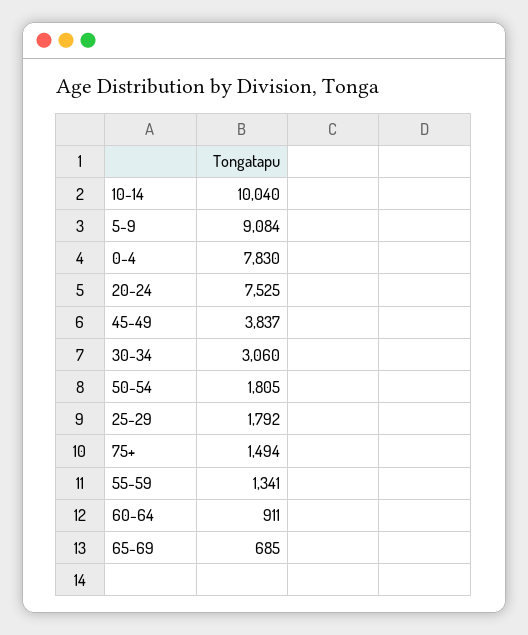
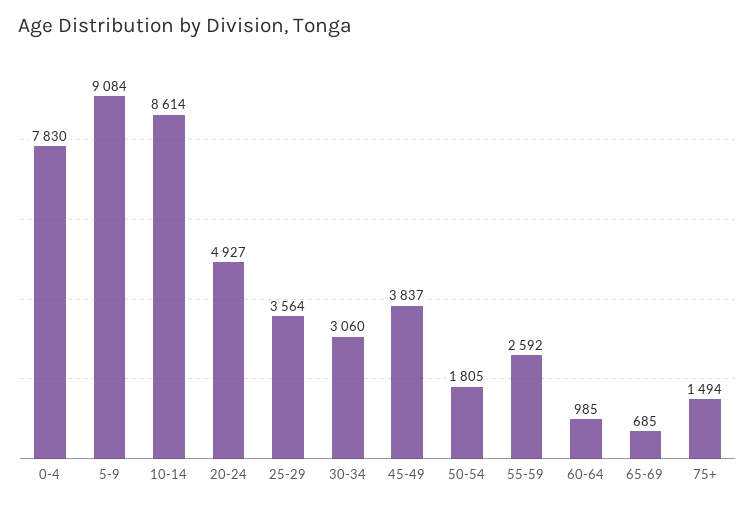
  {
-   "10-14": 10040,
+   "10-14": 8614,
    "5-9": 9084,
    "0-4": 7830,
-   "20-24": 7525,
+   "20-24": 4927,
    "45-49": 3837,
    "30-34": 3060,
    "50-54": 1805,
-   "25-29": 1792,
+   "25-29": 3564,
    "75+": 1494,
-   "55-59": 1341,
+   "55-59": 2592,
-   "60-64": 911,
+   "60-64": 985,
    "65-69": 685
  }

